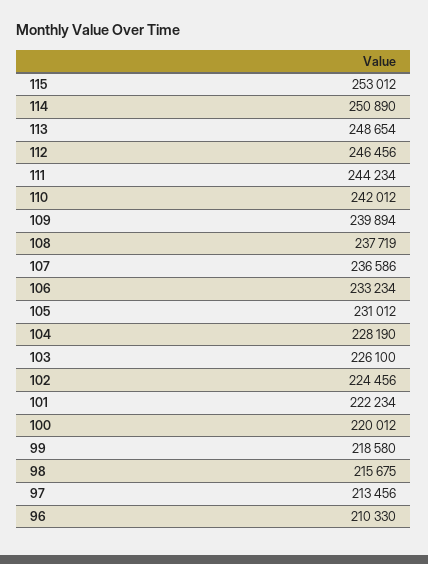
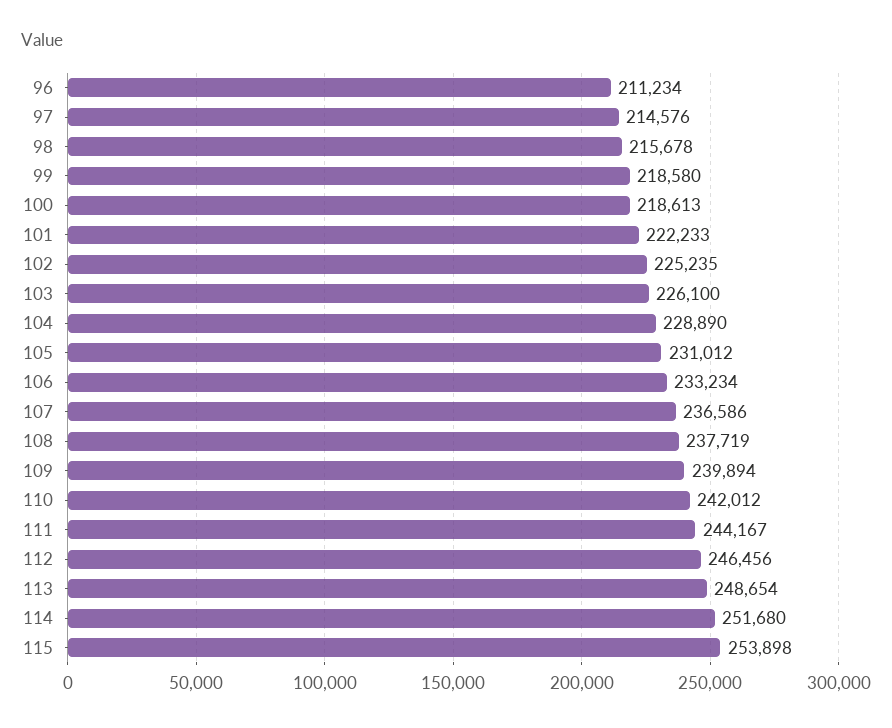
  {
-   "115": 253012,
+   "115": 253898,
-   "114": 250890,
+   "114": 251680,
    "113": 248654,
    "112": 246456,
-   "111": 244234,
+   "111": 244167,
    "110": 242012,
    "109": 239894,
    "108": 237719,
    "107": 236586,
    "106": 233234,
    "105": 231012,
-   "104": 228190,
+   "104": 228890,
    "103": 226100,
-   "102": 224456,
+   "102": 225235,
-   "101": 222234,
+   "101": 222233,
-   "100": 220012,
+   "100": 218613,
    "99": 218580,
-   "98": 215675,
+   "98": 215678,
-   "97": 213456,
+   "97": 214576,
-   "96": 210330
+   "96": 211234
  }

